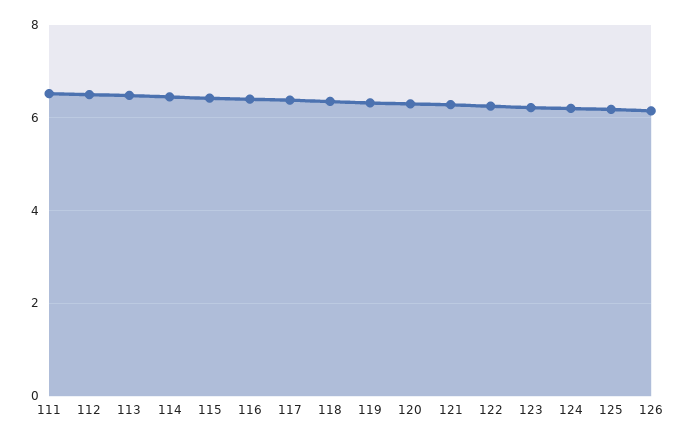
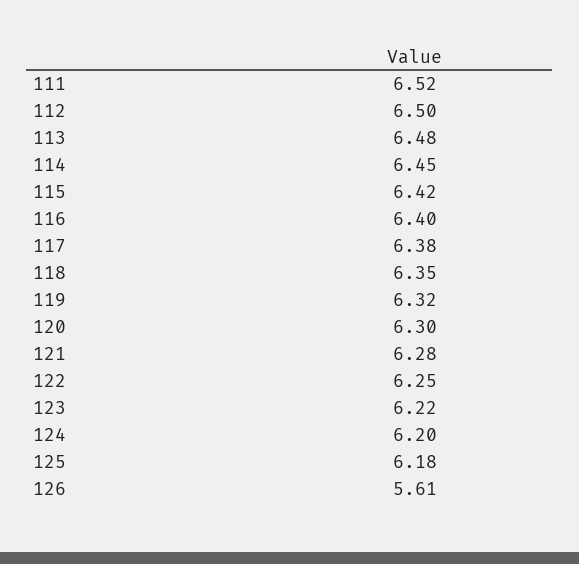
  {
    "111": 6.52,
    "112": 6.5,
    "113": 6.48,
    "114": 6.45,
    "115": 6.42,
    "116": 6.4,
    "117": 6.38,
    "118": 6.35,
    "119": 6.32,
    "120": 6.3,
    "121": 6.28,
    "122": 6.25,
    "123": 6.22,
    "124": 6.2,
    "125": 6.18,
-   "126": 6.2
+   "126": 5.61
  }

